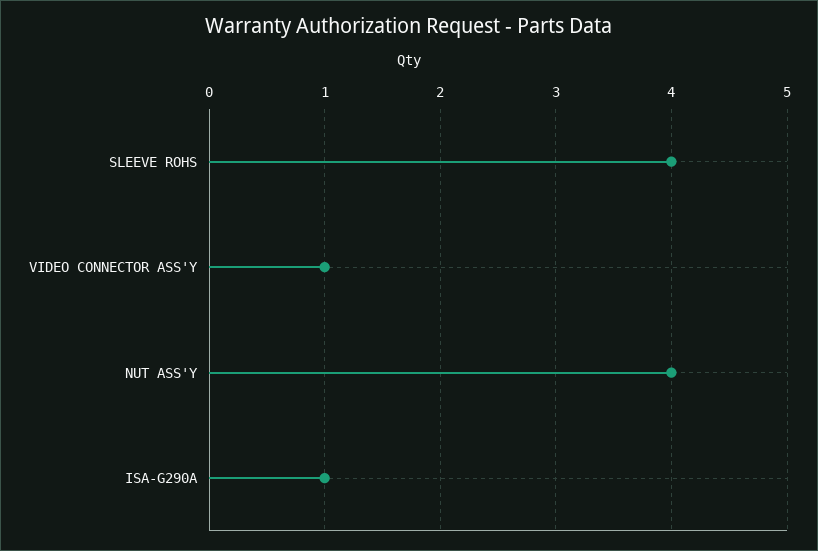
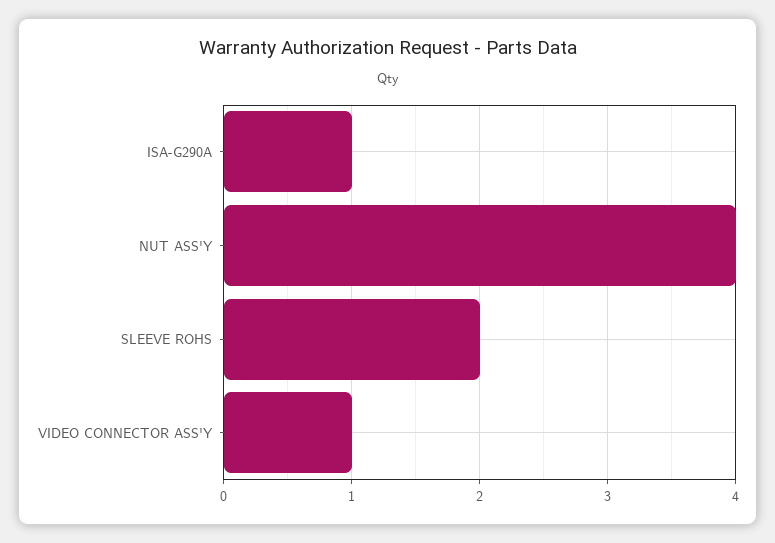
  {
-   "SLEEVE ROHS": 4,
+   "SLEEVE ROHS": 2,
    "VIDEO CONNECTOR ASS'Y": 1,
    "NUT ASS'Y": 4,
    "ISA-G290A": 1
  }

